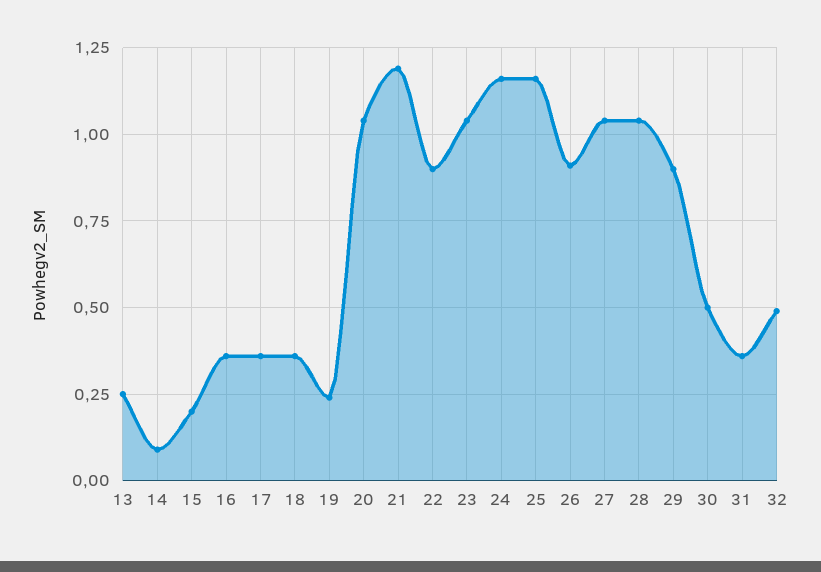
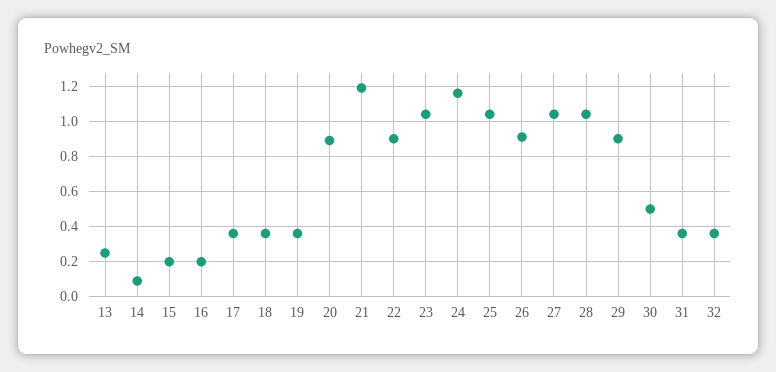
  {
    "13": 0.25,
    "14": 0.1,
    "15": 0.2,
-   "16": 0.35,
+   "16": 0.2,
    "17": 0.35,
    "18": 0.35,
-   "19": 0.25,
+   "19": 0.35,
-   "20": 1.05,
+   "20": 0.9,
    "21": 1.2,
    "22": 0.9,
    "23": 1.05,
    "24": 1.15,
-   "25": 1.15,
+   "25": 1.05,
    "26": 0.9,
    "27": 1.05,
    "28": 1.05,
    "29": 0.9,
    "30": 0.5,
    "31": 0.35,
-   "32": 0.5
+   "32": 0.35
  }

